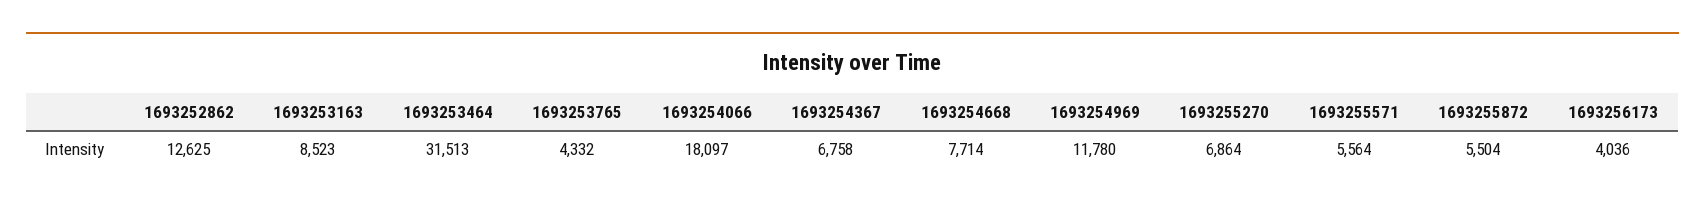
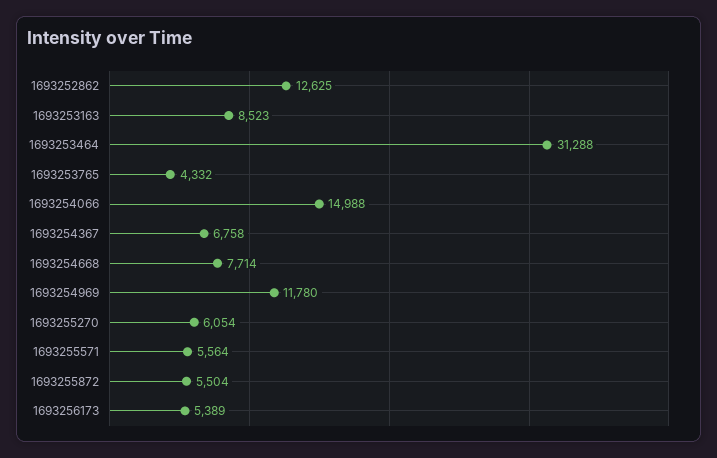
  {
    "1693252862": 12625,
    "1693253163": 8523,
-   "1693253464": 31513,
+   "1693253464": 31288,
    "1693253765": 4332,
-   "1693254066": 18097,
+   "1693254066": 14988,
    "1693254367": 6758,
    "1693254668": 7714,
    "1693254969": 11780,
-   "1693255270": 6864,
+   "1693255270": 6054,
    "1693255571": 5564,
    "1693255872": 5504,
-   "1693256173": 4036
+   "1693256173": 5389
  }

